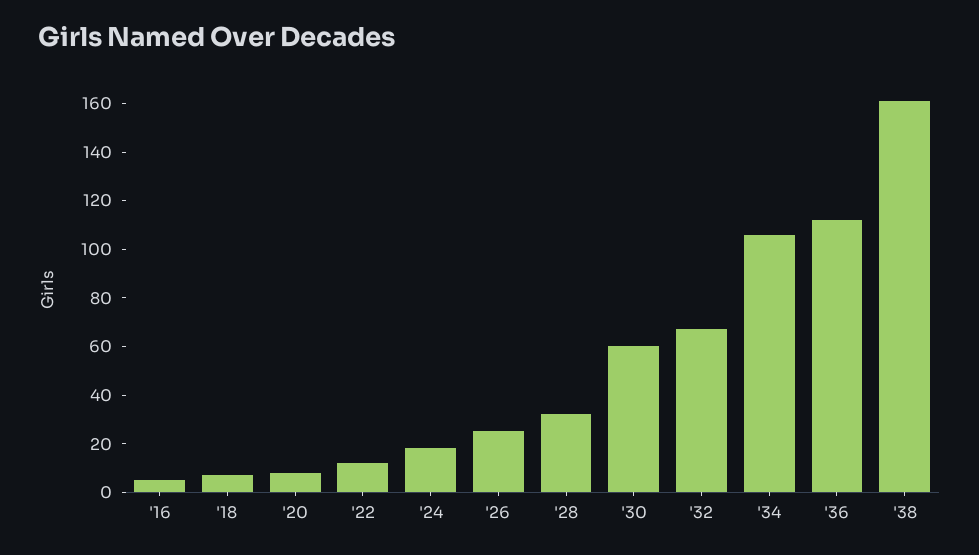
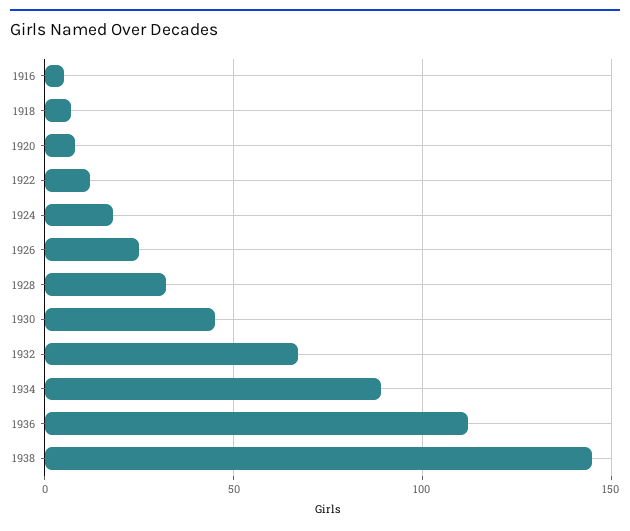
  {
    "'16": 5,
    "'18": 5,
    "'20": 10,
    "'22": 10,
    "'24": 20,
    "'26": 25,
    "'28": 30,
-   "'30": 60,
+   "'30": 45,
    "'32": 65,
-   "'34": 105,
+   "'34": 90,
    "'36": 110,
-   "'38": 160
+   "'38": 145
  }

